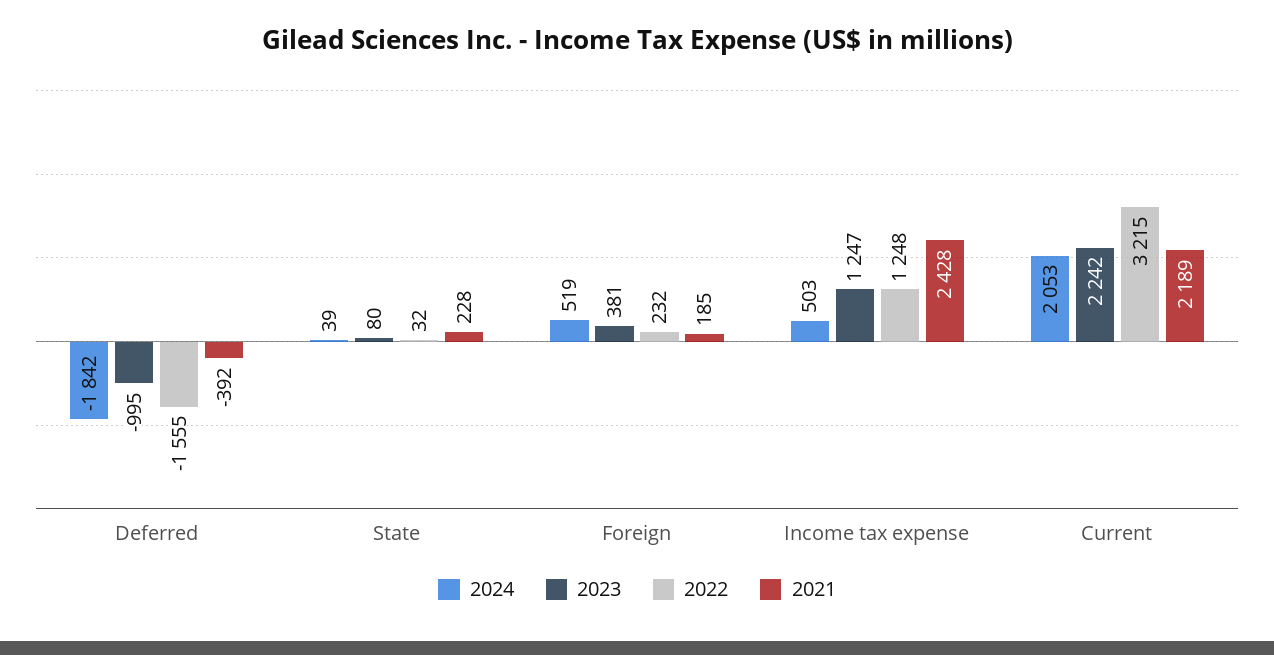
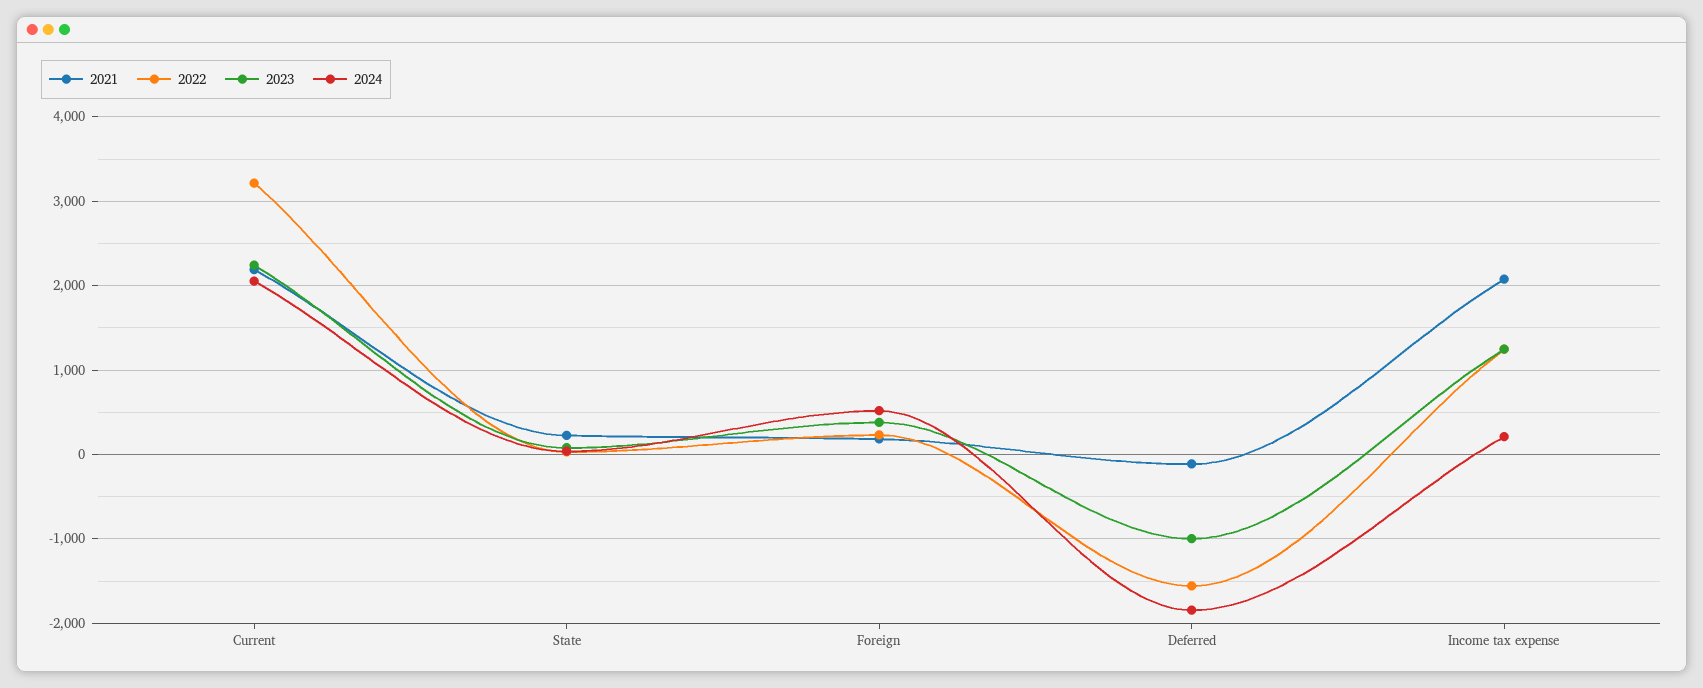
  {
    "2024": {
      "Deferred": -1842,
      "State": 39,
      "Foreign": 519,
-     "Income tax expense": 503,
+     "Income tax expense": 200,
      "Current": 2053
    },
    "2023": {
      "Deferred": -995,
      "State": 80,
      "Foreign": 381,
      "Income tax expense": 1247,
      "Current": 2242
    },
    "2022": {
      "Deferred": -1555,
      "State": 32,
      "Foreign": 232,
      "Income tax expense": 1248,
      "Current": 3215
    },
    "2021": {
-     "Deferred": -392,
+     "Deferred": -100,
      "State": 228,
      "Foreign": 185,
-     "Income tax expense": 2428,
+     "Income tax expense": 2100,
      "Current": 2189
    }
  }

